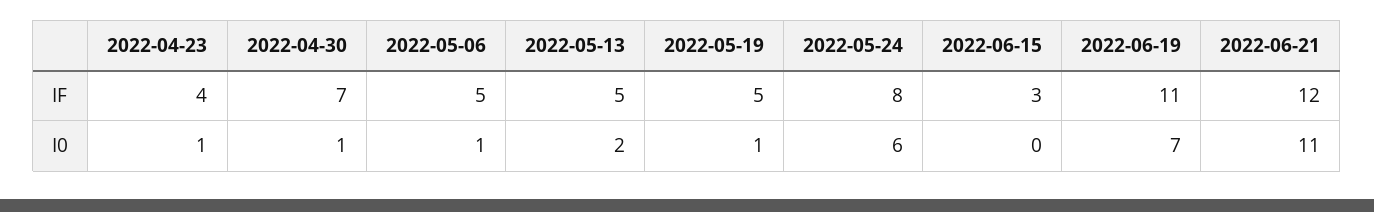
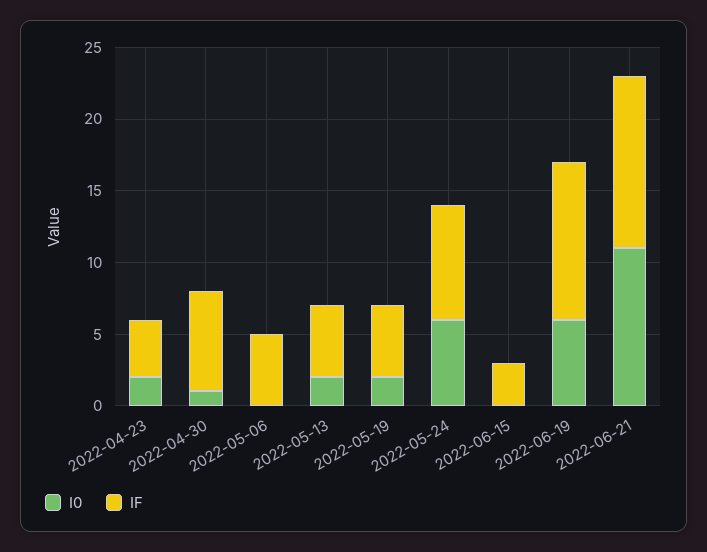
  {
    "IF": {
      "2022-04-23": 4,
      "2022-04-30": 7,
      "2022-05-06": 5,
      "2022-05-13": 5,
      "2022-05-19": 5,
      "2022-05-24": 8,
      "2022-06-15": 3,
      "2022-06-19": 11,
      "2022-06-21": 12
    },
    "I0": {
-     "2022-04-23": 1,
+     "2022-04-23": 2,
      "2022-04-30": 1,
-     "2022-05-06": 1,
+     "2022-05-06": 0,
      "2022-05-13": 2,
-     "2022-05-19": 1,
+     "2022-05-19": 2,
      "2022-05-24": 6,
      "2022-06-15": 0,
-     "2022-06-19": 7,
+     "2022-06-19": 6,
      "2022-06-21": 11
    }
  }

